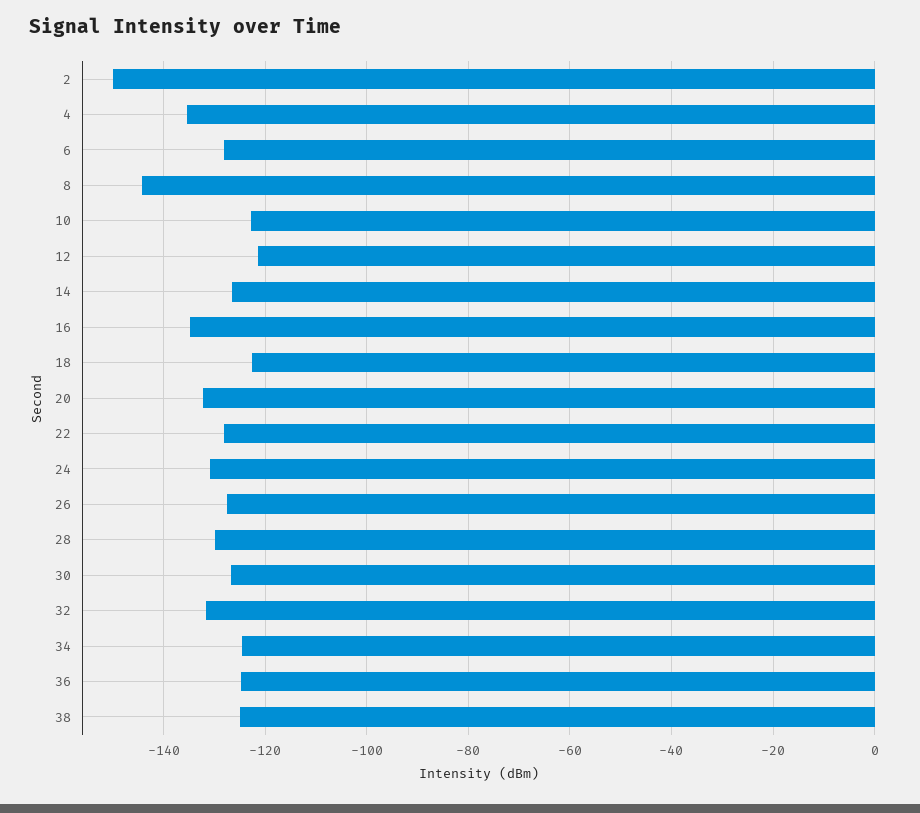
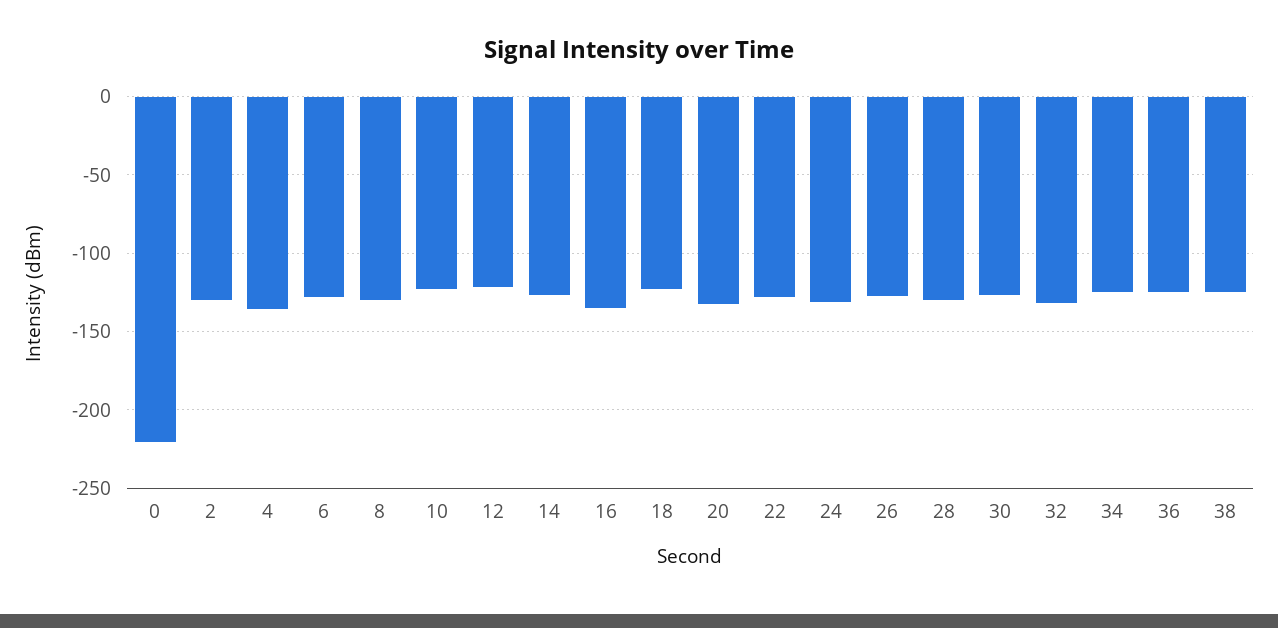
  {
-   "2": -150,
+   "2": -130,
    "4": -136,
    "6": -128,
-   "8": -144,
+   "8": -130,
    "10": -122,
    "12": -122,
    "14": -126,
    "16": -134,
    "18": -122,
    "20": -132,
    "22": -128,
    "24": -130,
    "26": -128,
    "28": -130,
    "30": -126,
    "32": -132,
    "34": -124,
    "36": -124,
-   "38": -124
+   "38": -124,
+   "0": -220
  }

